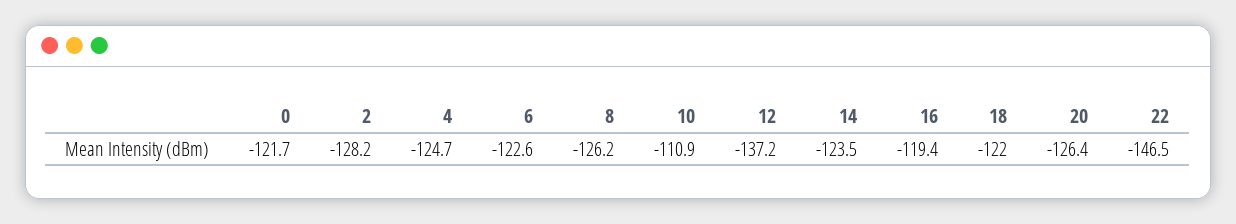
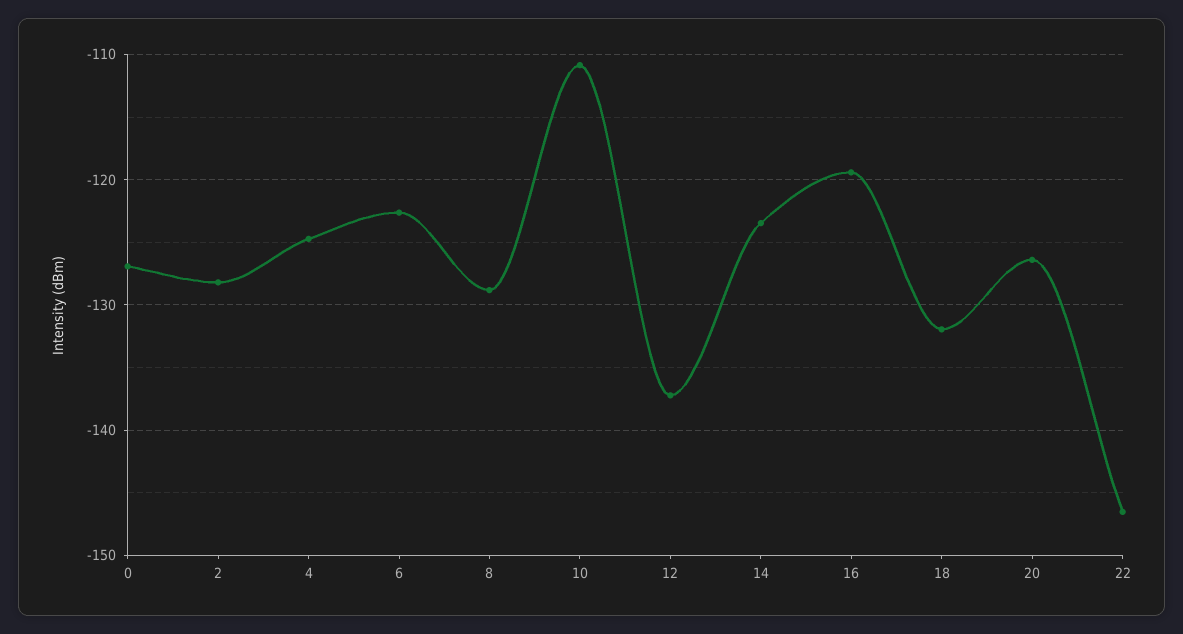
  {
-   "0": -121.7,
+   "0": -127,
    "2": -128.2,
    "4": -124.7,
    "6": -122.6,
-   "8": -126.2,
+   "8": -129,
    "10": -110.9,
    "12": -137.2,
    "14": -123.5,
    "16": -119.4,
-   "18": -122,
+   "18": -132,
    "20": -126.4,
    "22": -146.5
  }

